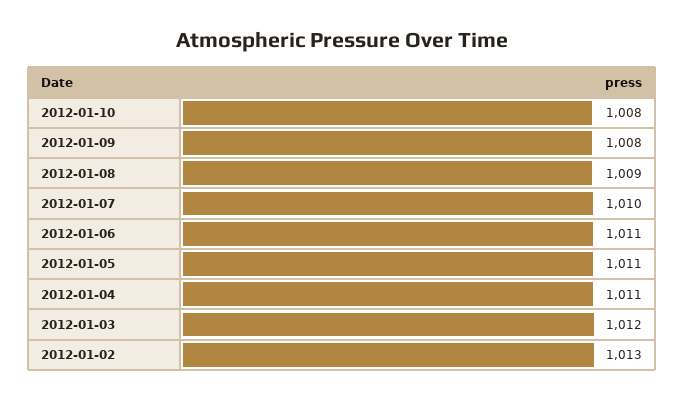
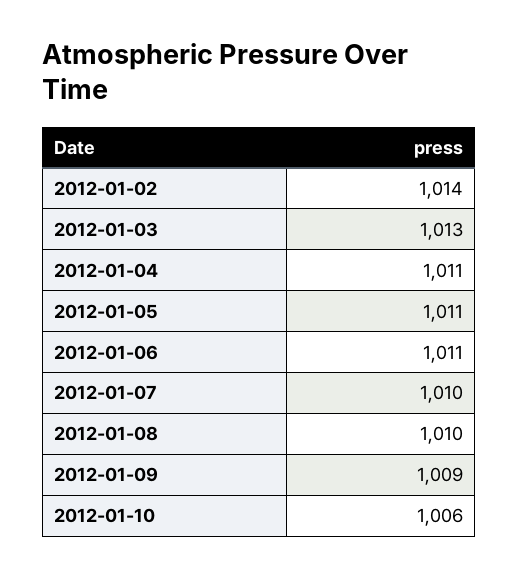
  {
-   "2012-01-10": 1008,
+   "2012-01-10": 1006,
-   "2012-01-09": 1008,
+   "2012-01-09": 1009,
-   "2012-01-08": 1009,
+   "2012-01-08": 1010,
    "2012-01-07": 1010,
    "2012-01-06": 1011,
    "2012-01-05": 1011,
    "2012-01-04": 1011,
-   "2012-01-03": 1012,
+   "2012-01-03": 1013,
-   "2012-01-02": 1013
+   "2012-01-02": 1014
  }

